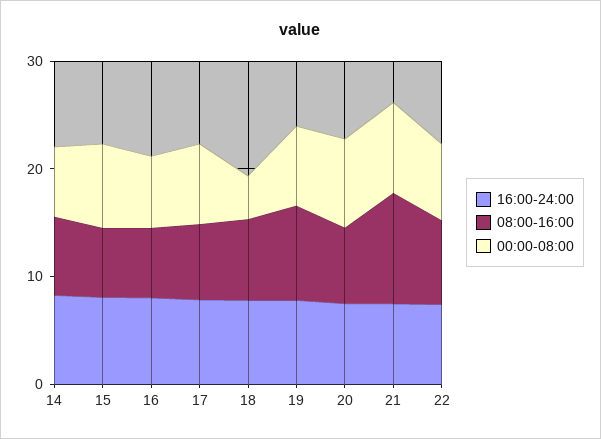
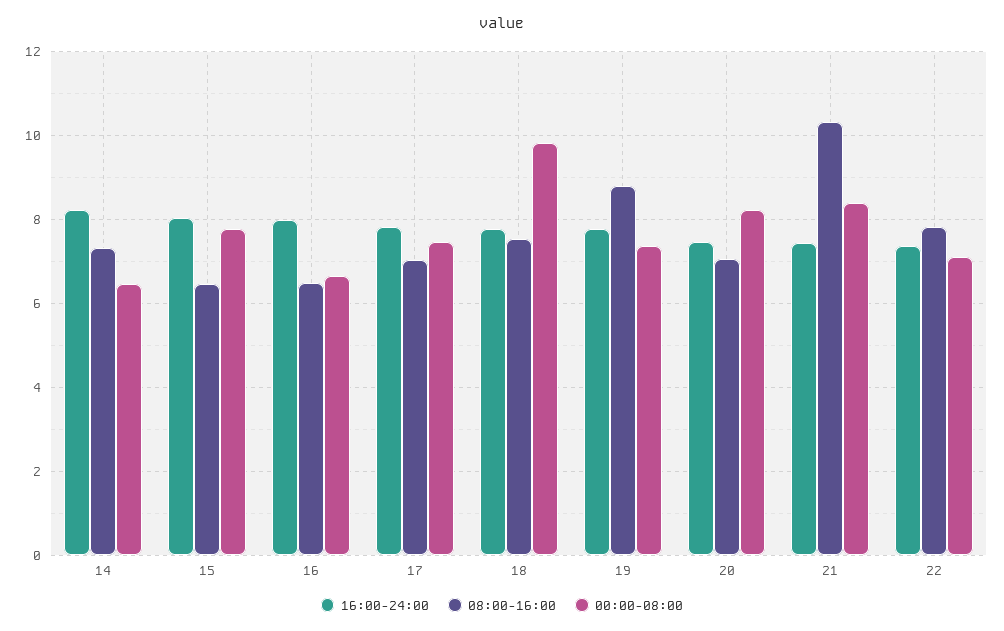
  {
    "16:00-24:00": {
      "14": 8.2,
      "15": 8,
      "16": 8,
      "17": 7.8,
      "18": 7.8,
      "19": 7.8,
      "20": 7.4,
      "21": 7.4,
      "22": 7.4
    },
    "08:00-16:00": {
      "14": 7.4,
      "15": 6.4,
      "16": 6.6,
      "17": 7,
      "18": 7.6,
      "19": 8.8,
      "20": 7,
      "21": 10.4,
      "22": 7.8
    },
    "00:00-08:00": {
      "14": 6.4,
      "15": 7.8,
      "16": 6.6,
      "17": 7.4,
-     "18": 4,
+     "18": 9.8,
      "19": 7.4,
      "20": 8.2,
      "21": 8.4,
      "22": 7.2
    }
  }

